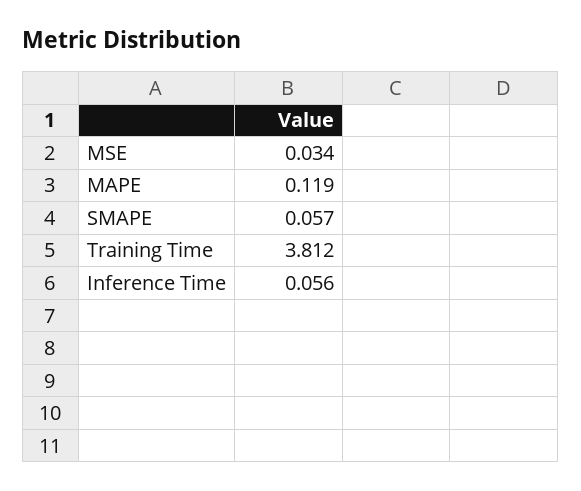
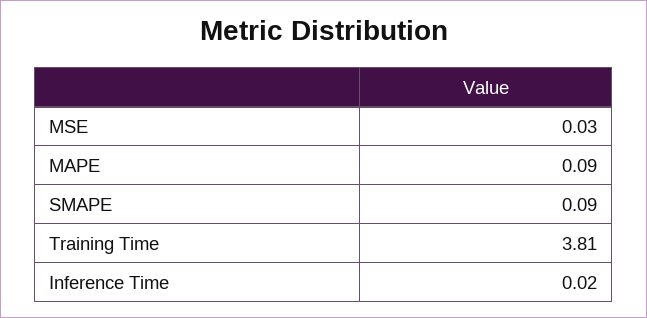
  {
    "MSE": 0.034,
-   "MAPE": 0.119,
+   "MAPE": 0.09,
-   "SMAPE": 0.057,
+   "SMAPE": 0.09,
    "Training Time": 3.812,
-   "Inference Time": 0.056
+   "Inference Time": 0.02
  }

